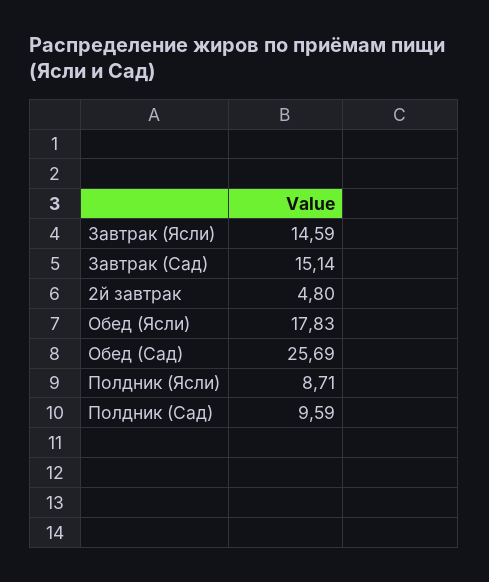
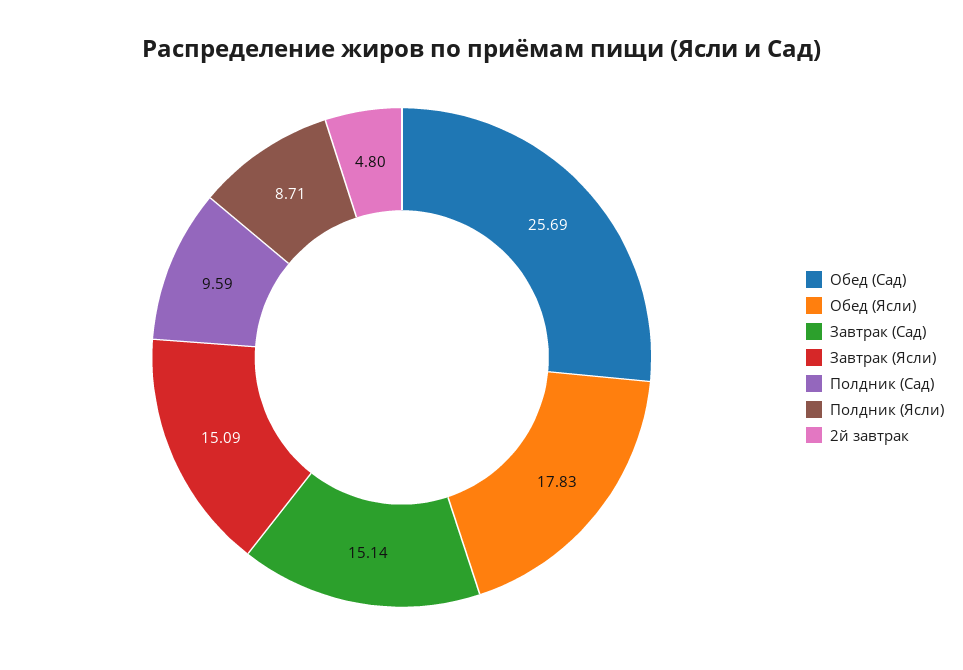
  {
-   "Завтрак (Ясли)": 14.59,
+   "Завтрак (Ясли)": 15.09,
    "Завтрак (Сад)": 15.14,
    "2й завтрак": 4.8,
    "Обед (Ясли)": 17.83,
    "Обед (Сад)": 25.69,
    "Полдник (Ясли)": 8.71,
    "Полдник (Сад)": 9.59
  }

